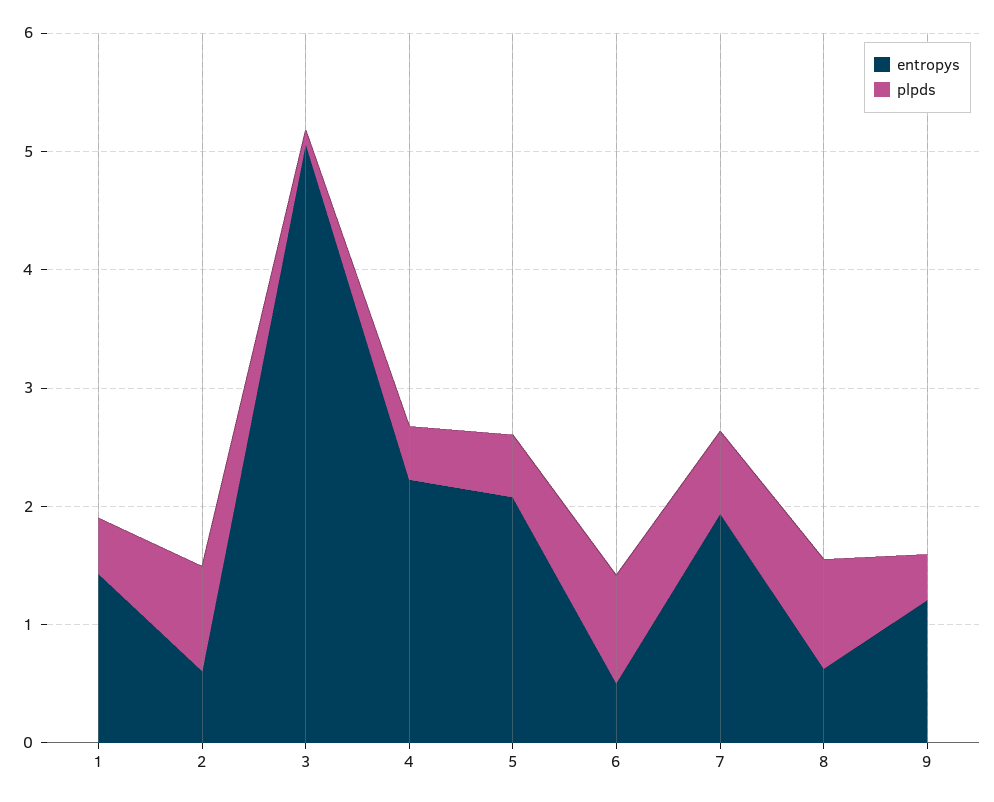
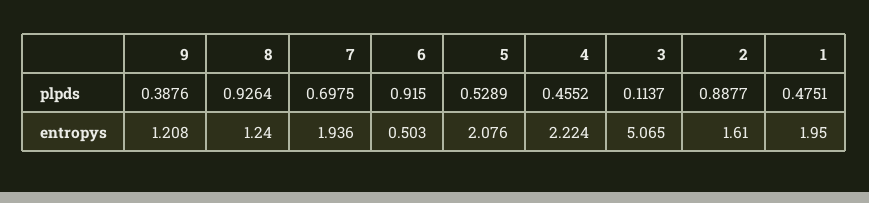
  {
    "entropys": {
-     "1": 1.4,
+     "1": 1.95,
-     "2": 0.6,
+     "2": 1.61,
      "3": 5.065,
      "4": 2.224,
      "5": 2.076,
      "6": 0.503,
      "7": 1.936,
-     "8": 0.6,
+     "8": 1.24,
      "9": 1.208
    },
    "plpds": {
      "1": 0.4751,
      "2": 0.8877,
      "3": 0.1137,
      "4": 0.4552,
      "5": 0.5289,
      "6": 0.915,
      "7": 0.6975,
      "8": 0.9264,
      "9": 0.3876
    }
  }

